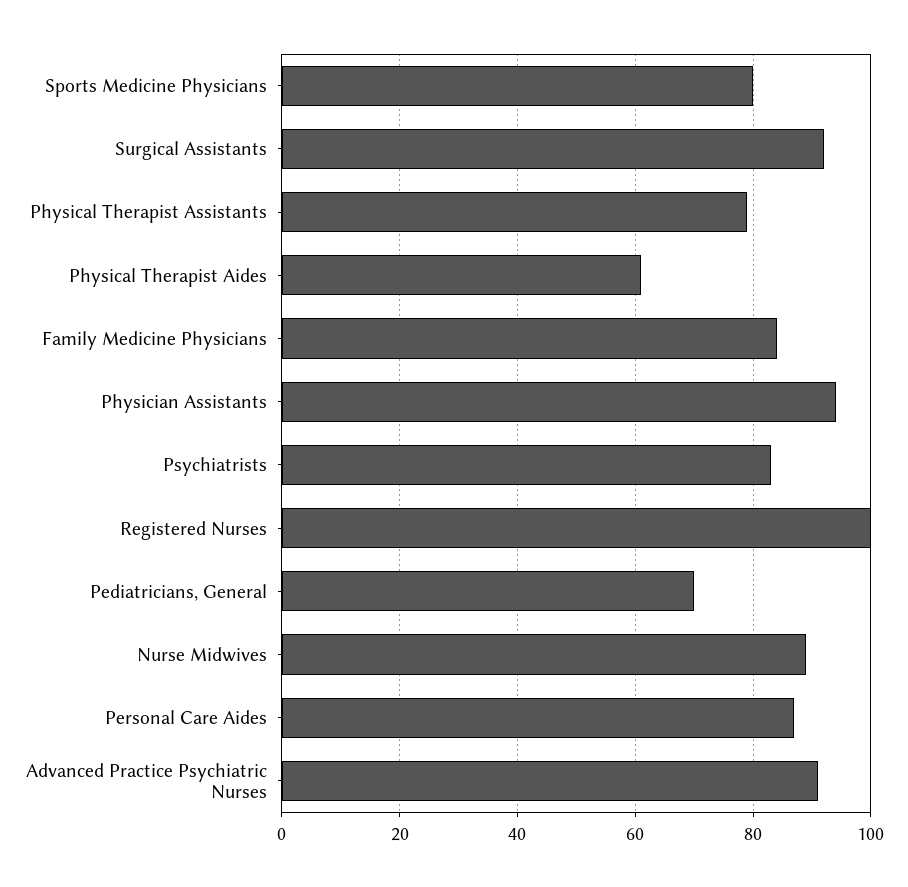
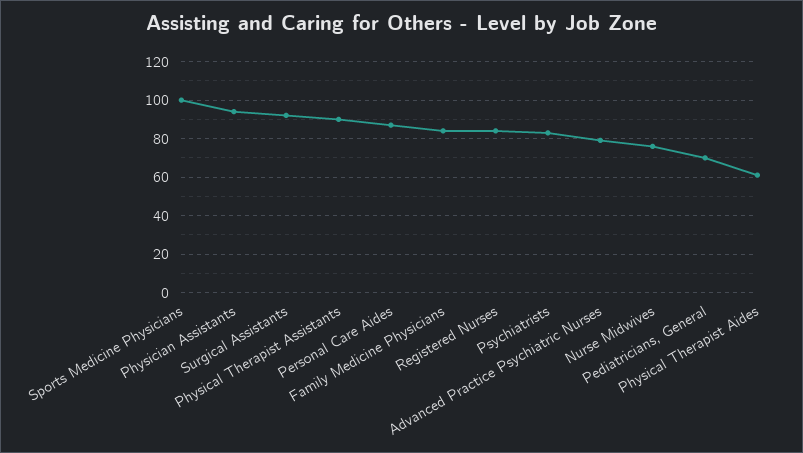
  {
-   "Sports Medicine Physicians": 80,
+   "Sports Medicine Physicians": 100,
    "Surgical Assistants": 90,
-   "Physical Therapist Assistants": 80,
+   "Physical Therapist Assistants": 90,
    "Physical Therapist Aides": 60,
    "Family Medicine Physicians": 85,
    "Physician Assistants": 95,
    "Psychiatrists": 85,
-   "Registered Nurses": 100,
+   "Registered Nurses": 85,
    "Pediatricians, General": 70,
-   "Nurse Midwives": 90,
+   "Nurse Midwives": 75,
    "Personal Care Aides": 85,
-   "Advanced Practice Psychiatric Nurses": 90
+   "Advanced Practice Psychiatric Nurses": 80
  }

